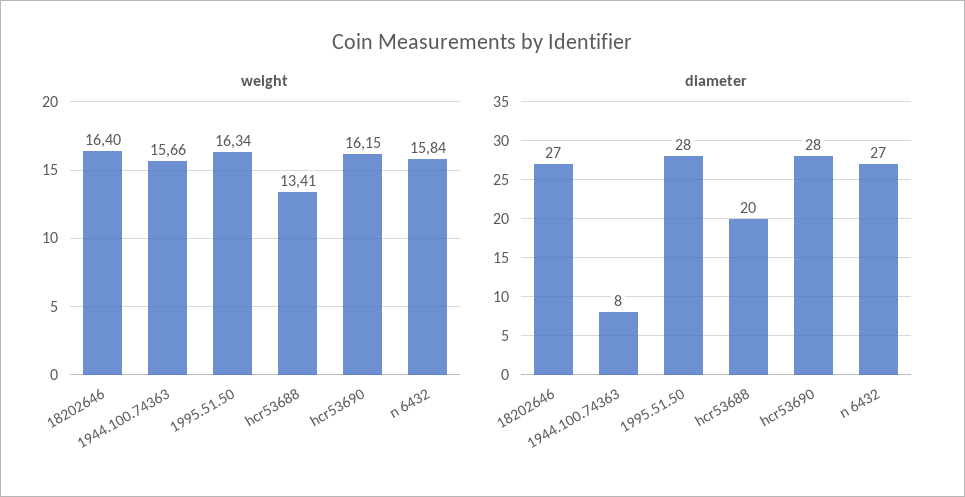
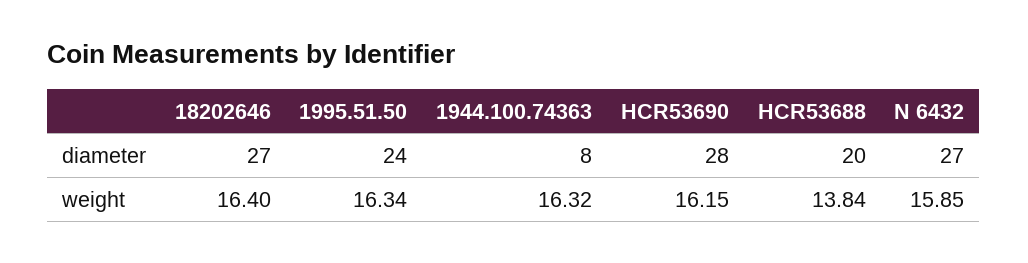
  {
    "weight": {
      "18202646": 16.4,
-     "1944.100.74363": 15.66,
+     "1944.100.74363": 16.32,
      "1995.51.50": 16.34,
-     "hcr53688": 13.41,
+     "hcr53688": 13.84,
      "hcr53690": 16.15,
-     "n 6432": 15.84
+     "n 6432": 15.85
    },
    "diameter": {
      "18202646": 27,
      "1944.100.74363": 8,
-     "1995.51.50": 28,
+     "1995.51.50": 24,
      "hcr53688": 20,
      "hcr53690": 28,
      "n 6432": 27
    }
  }

